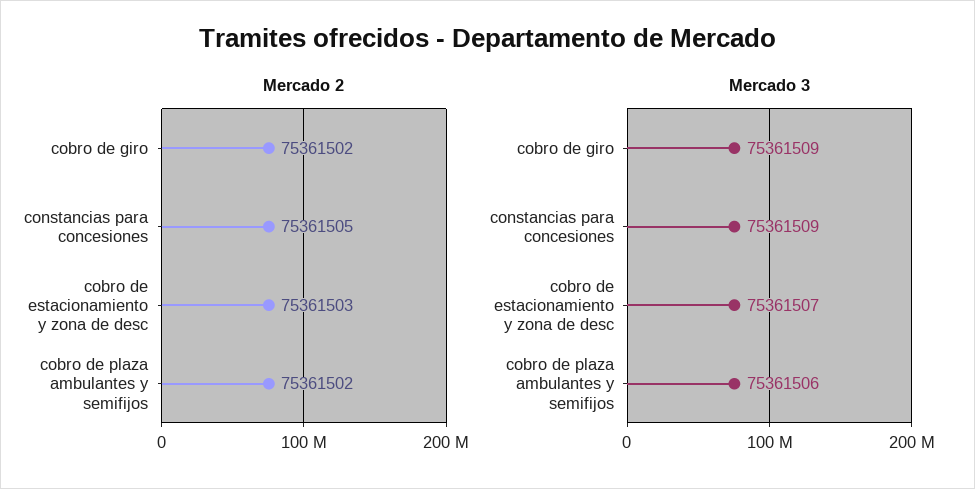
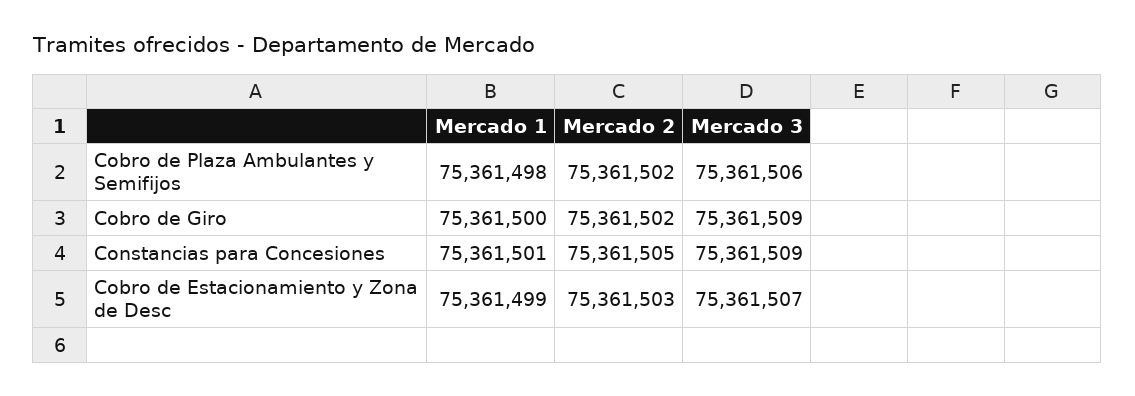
  {
    "Mercado 2": {
      "cobro de giro": 75361502,
      "constancias para concesiones": 75361505,
      "cobro de estacionamiento y zona de desc": 75361503,
      "cobro de plaza ambulantes y semifijos": 75361502
    },
    "Mercado 3": {
      "cobro de giro": 75361509,
      "constancias para concesiones": 75361509,
      "cobro de estacionamiento y zona de desc": 75361507,
      "cobro de plaza ambulantes y semifijos": 75361506
-   }
+   },
+   "Mercado 1": {
+     "cobro de plaza ambulantes y semifijos": 75361498,
+     "cobro de giro": 75361500,
+     "constancias para concesiones": 75361501,
+     "cobro de estacionamiento y zona de desc": 75361499
+   }
  }

